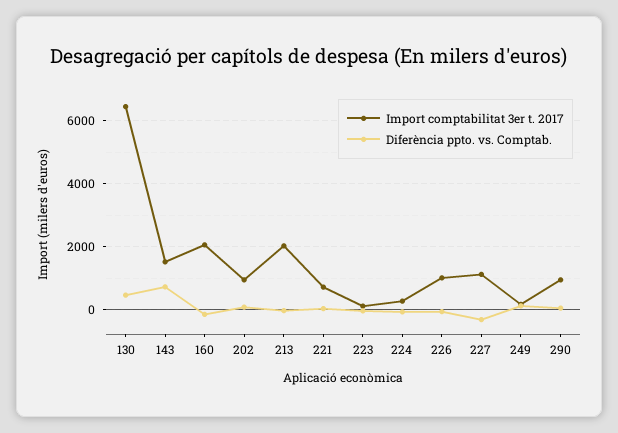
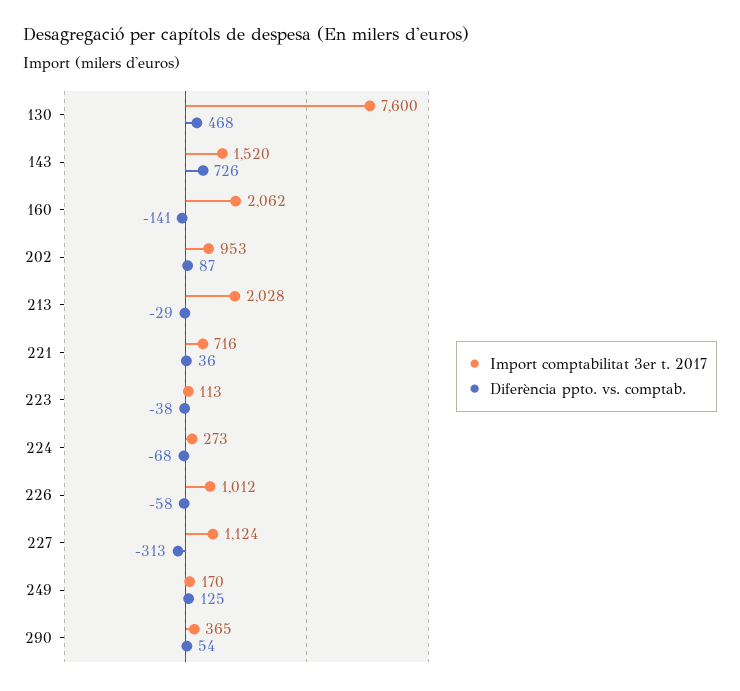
  {
    "Import comptabilitat 3er t. 2017": {
-     "130": 6400,
+     "130": 7600,
      "143": 1520,
      "160": 2062,
      "202": 953,
      "213": 2028,
      "221": 716,
      "223": 113,
      "224": 273,
      "226": 1012,
      "227": 1124,
      "249": 170,
-     "290": 1000
+     "290": 365
    },
    "Diferència ppto. vs. Comptab.": {
      "130": 468,
      "143": 726,
      "160": -141,
      "202": 87,
      "213": -29,
      "221": 36,
      "223": -38,
      "224": -68,
      "226": -58,
      "227": -313,
      "249": 125,
      "290": 54
    }
  }

